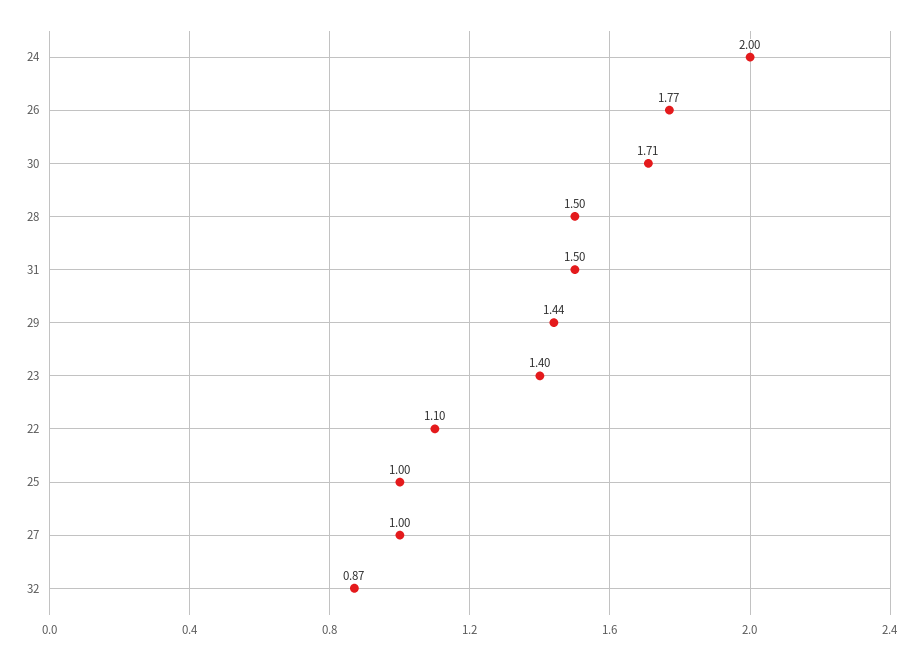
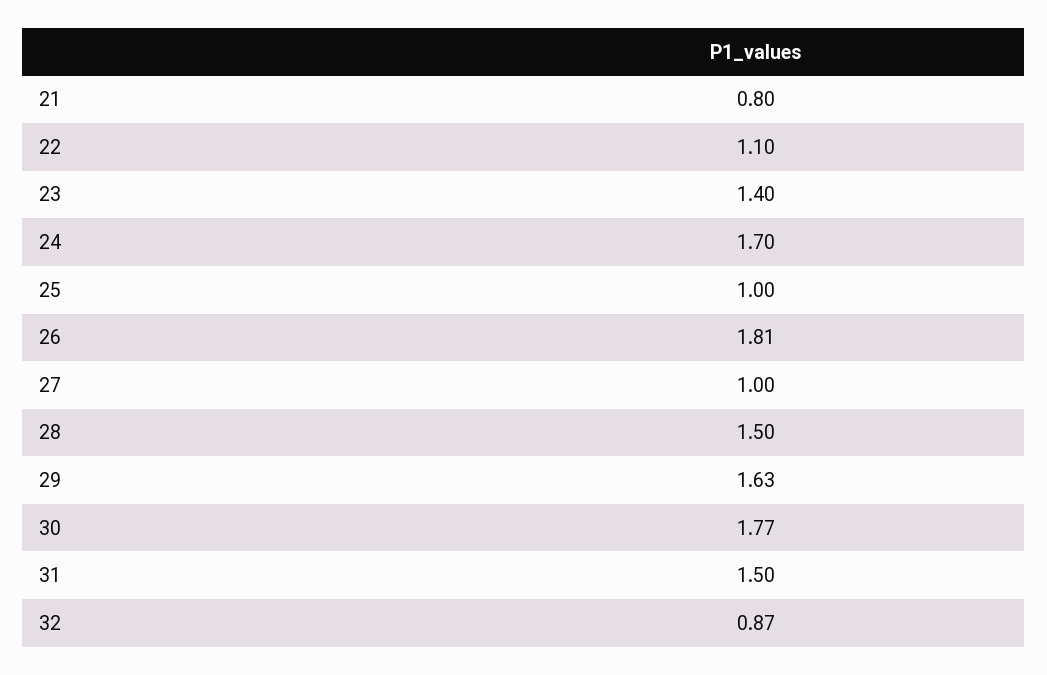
  {
-   "24": 2,
+   "24": 1.7,
-   "26": 1.77,
+   "26": 1.81,
-   "30": 1.71,
+   "30": 1.77,
    "28": 1.5,
    "31": 1.5,
-   "29": 1.44,
+   "29": 1.63,
    "23": 1.4,
    "22": 1.1,
    "25": 1,
    "27": 1,
-   "32": 0.87
+   "32": 0.87,
+   "21": 0.8
  }

